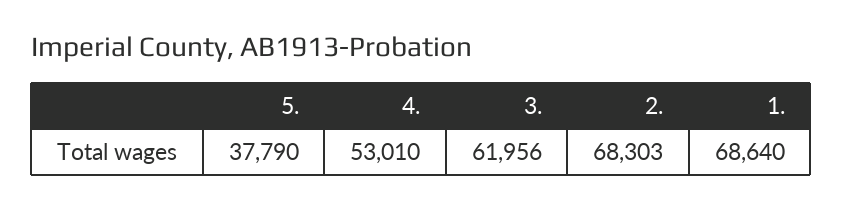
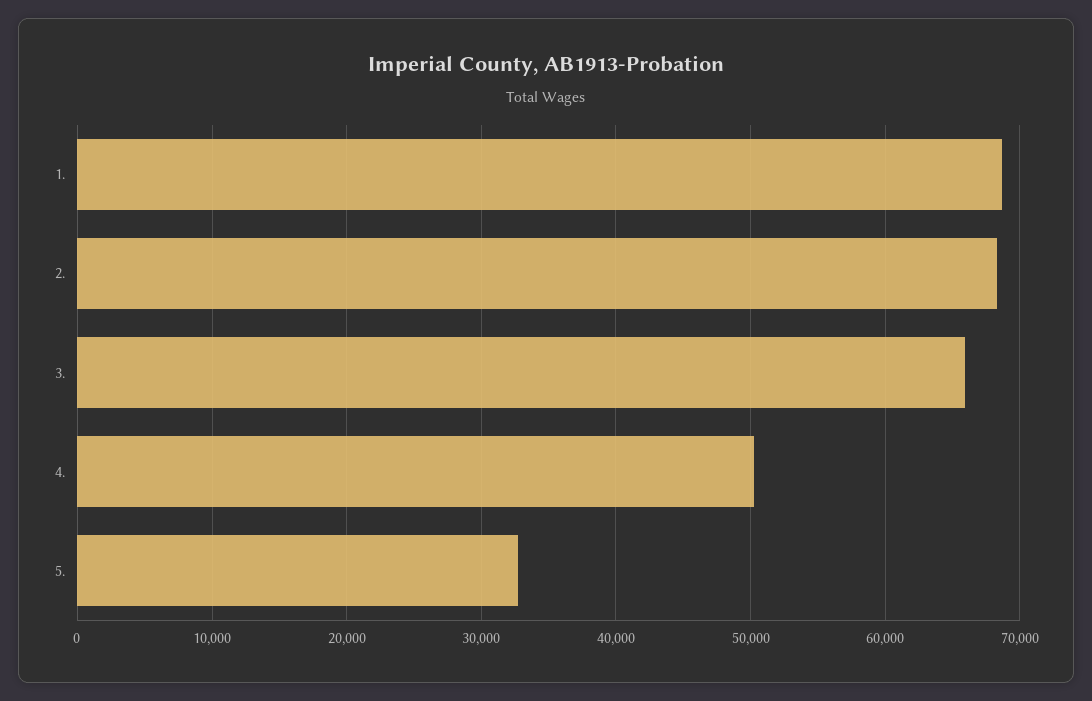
  {
-   "5.": 37790,
+   "5.": 33000,
-   "4.": 53010,
+   "4.": 50000,
-   "3.": 61956,
+   "3.": 66000,
    "2.": 68303,
    "1.": 68640
  }

